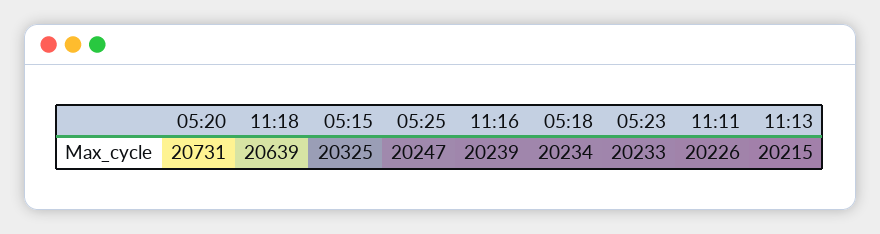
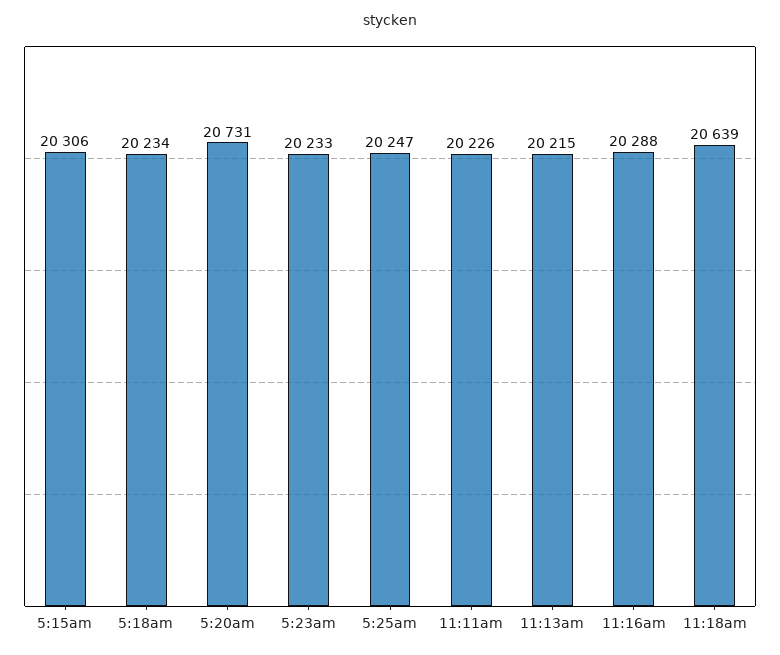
  {
    "05:20": 20731,
    "11:18": 20639,
-   "05:15": 20325,
+   "05:15": 20306,
    "05:25": 20247,
-   "11:16": 20239,
+   "11:16": 20288,
    "05:18": 20234,
    "05:23": 20233,
    "11:11": 20226,
    "11:13": 20215
  }

